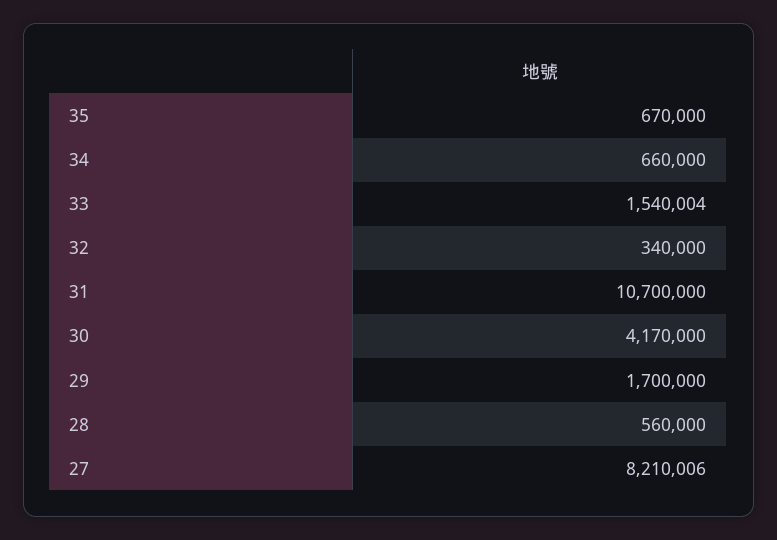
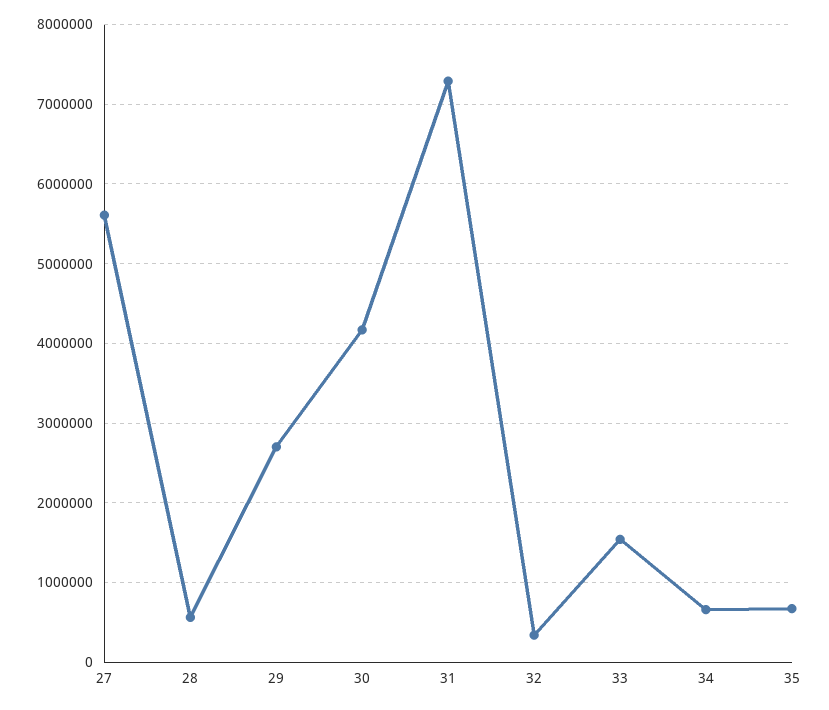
  {
    "35": 670000,
    "34": 660000,
    "33": 1540004,
    "32": 340000,
-   "31": 10700000,
+   "31": 7300000,
    "30": 4170000,
-   "29": 1700000,
+   "29": 2700000,
    "28": 560000,
-   "27": 8210006
+   "27": 5600000
  }

